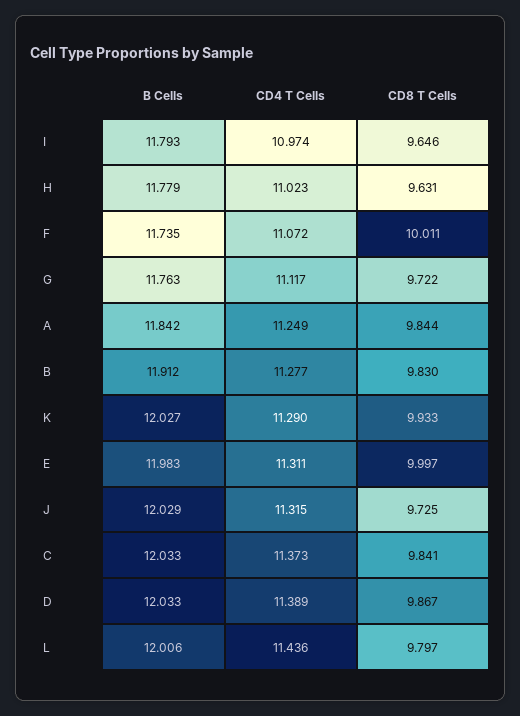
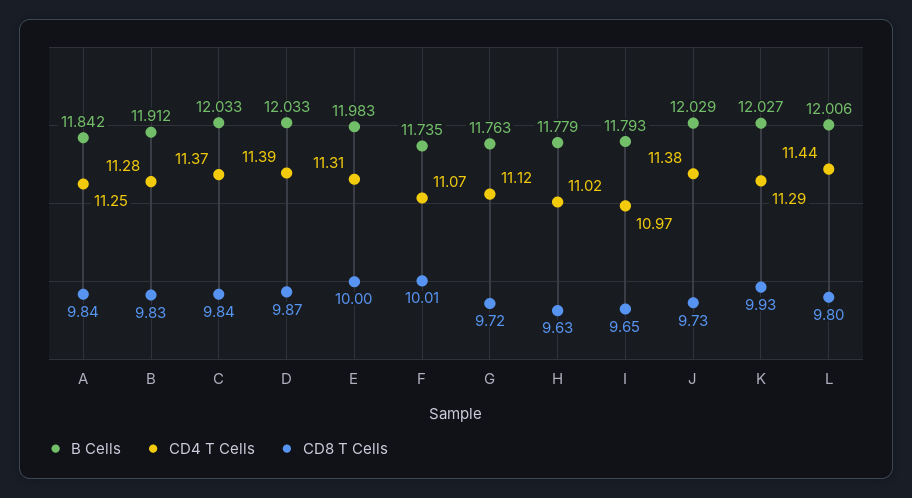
  {
    "B Cells": {
      "I": 11.793,
      "H": 11.779,
      "F": 11.735,
      "G": 11.763,
      "A": 11.842,
      "B": 11.912,
      "K": 12.027,
      "E": 11.983,
      "J": 12.029,
      "C": 12.033,
      "D": 12.033,
      "L": 12.006
    },
    "CD4 T Cells": {
      "I": 10.974,
      "H": 11.023,
      "F": 11.072,
      "G": 11.117,
      "A": 11.249,
      "B": 11.277,
      "K": 11.29,
      "E": 11.311,
-     "J": 11.315,
+     "J": 11.38,
      "C": 11.373,
      "D": 11.389,
      "L": 11.436
    },
    "CD8 T Cells": {
      "I": 9.646,
      "H": 9.631,
      "F": 10.011,
      "G": 9.722,
      "A": 9.844,
      "B": 9.83,
      "K": 9.933,
      "E": 9.997,
      "J": 9.725,
      "C": 9.841,
      "D": 9.867,
      "L": 9.797
    }
  }

